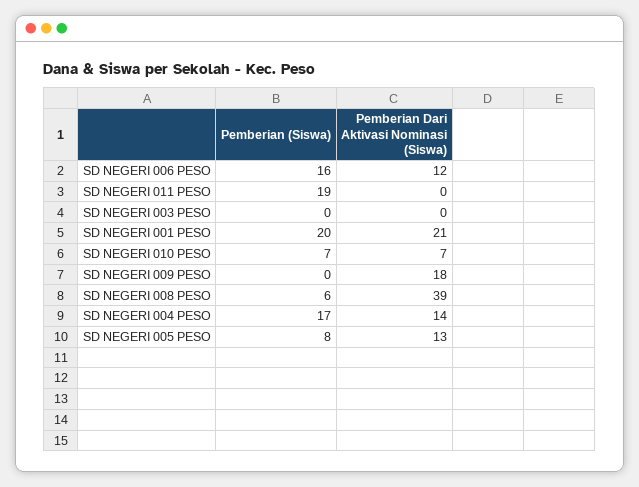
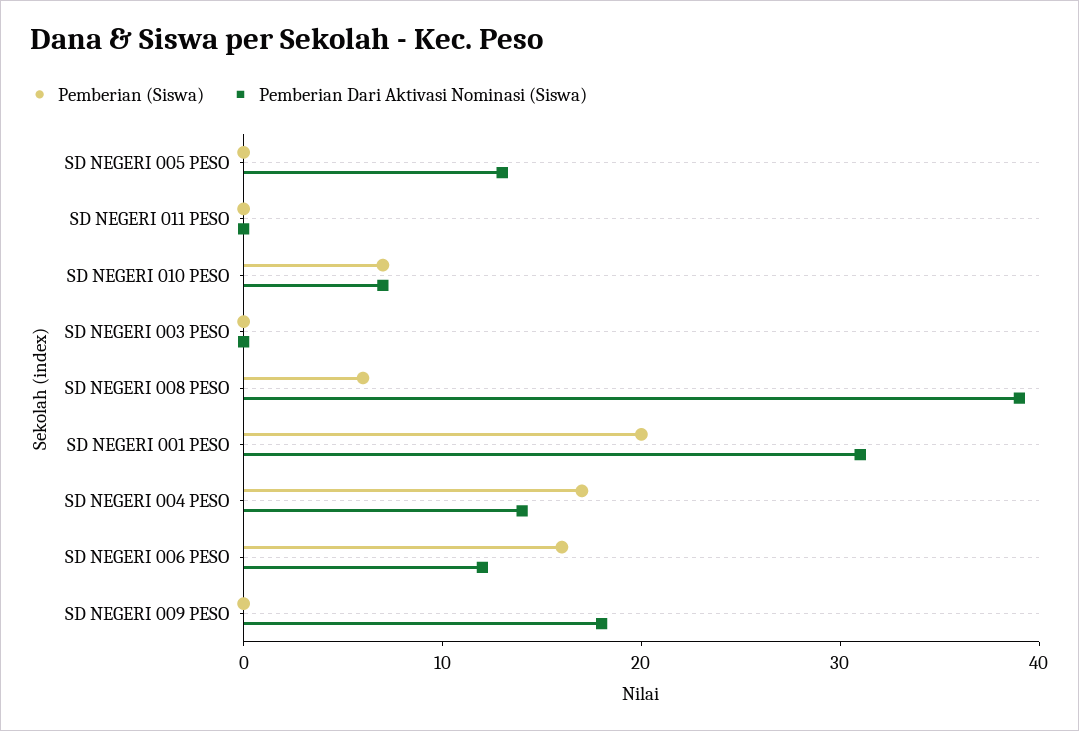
  {
    "Pemberian (Siswa)": {
      "SD NEGERI 006 PESO": 16,
-     "SD NEGERI 011 PESO": 19,
+     "SD NEGERI 011 PESO": 0,
      "SD NEGERI 003 PESO": 0,
      "SD NEGERI 001 PESO": 20,
      "SD NEGERI 010 PESO": 7,
      "SD NEGERI 009 PESO": 0,
      "SD NEGERI 008 PESO": 6,
      "SD NEGERI 004 PESO": 17,
-     "SD NEGERI 005 PESO": 8
+     "SD NEGERI 005 PESO": 0
    },
    "Pemberian Dari Aktivasi Nominasi (Siswa)": {
      "SD NEGERI 006 PESO": 12,
      "SD NEGERI 011 PESO": 0,
      "SD NEGERI 003 PESO": 0,
-     "SD NEGERI 001 PESO": 21,
+     "SD NEGERI 001 PESO": 31,
      "SD NEGERI 010 PESO": 7,
      "SD NEGERI 009 PESO": 18,
      "SD NEGERI 008 PESO": 39,
      "SD NEGERI 004 PESO": 14,
      "SD NEGERI 005 PESO": 13
    }
  }

